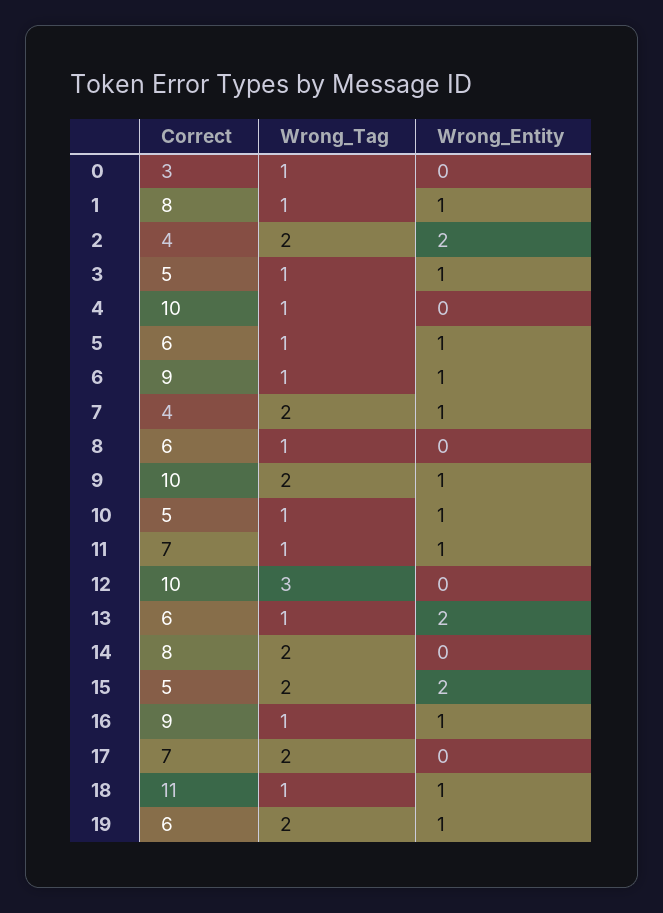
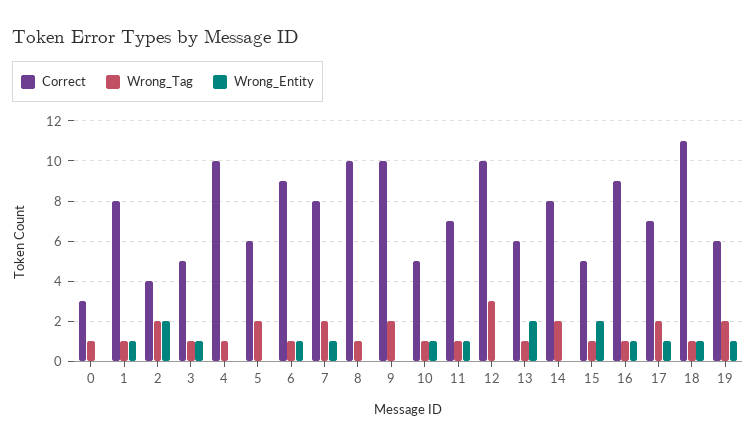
  {
    "Correct": {
      "0": 3,
      "1": 8,
      "2": 4,
      "3": 5,
      "4": 10,
      "5": 6,
      "6": 9,
-     "7": 4,
+     "7": 8,
-     "8": 6,
+     "8": 10,
      "9": 10,
      "10": 5,
      "11": 7,
      "12": 10,
      "13": 6,
      "14": 8,
      "15": 5,
      "16": 9,
      "17": 7,
      "18": 11,
      "19": 6
    },
    "Wrong_Tag": {
      "0": 1,
      "1": 1,
      "2": 2,
      "3": 1,
      "4": 1,
-     "5": 1,
+     "5": 2,
      "6": 1,
      "7": 2,
      "8": 1,
      "9": 2,
      "10": 1,
      "11": 1,
      "12": 3,
      "13": 1,
      "14": 2,
-     "15": 2,
+     "15": 1,
      "16": 1,
      "17": 2,
      "18": 1,
      "19": 2
    },
    "Wrong_Entity": {
      "0": 0,
      "1": 1,
      "2": 2,
      "3": 1,
      "4": 0,
-     "5": 1,
+     "5": 0,
      "6": 1,
      "7": 1,
      "8": 0,
-     "9": 1,
+     "9": 0,
      "10": 1,
      "11": 1,
      "12": 0,
      "13": 2,
      "14": 0,
      "15": 2,
      "16": 1,
-     "17": 0,
+     "17": 1,
      "18": 1,
      "19": 1
    }
  }

